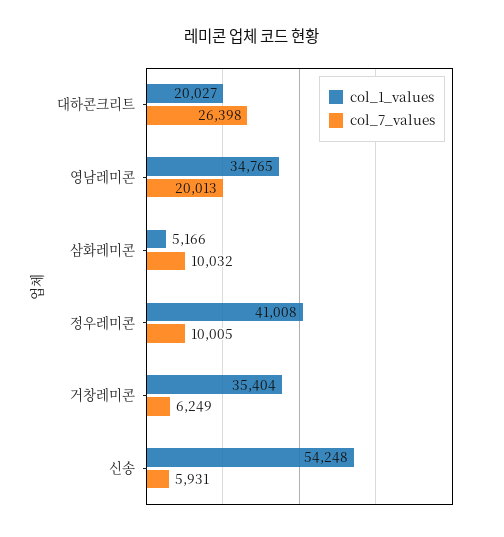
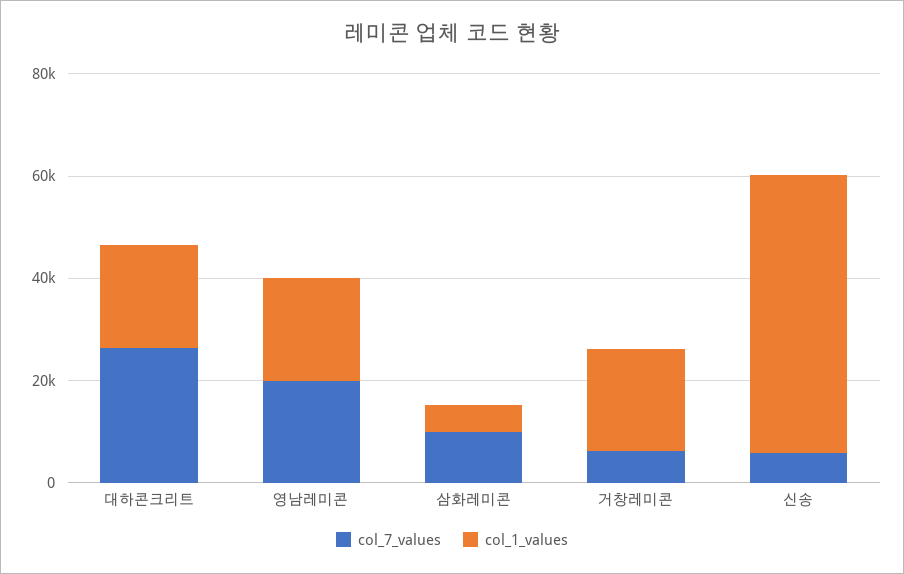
  {
    "col_1_values": {
      "대하콘크리트": 20027,
-     "영남레미콘": 34765,
+     "영남레미콘": 20000,
      "삼화레미콘": 5166,
-     "정우레미콘": 41008,
-     "거창레미콘": 35404,
+     "거창레미콘": 20000,
      "신송": 54248
    },
    "col_7_values": {
      "대하콘크리트": 26398,
      "영남레미콘": 20013,
      "삼화레미콘": 10032,
-     "정우레미콘": 10005,
      "거창레미콘": 6249,
      "신송": 5931
    }
  }

